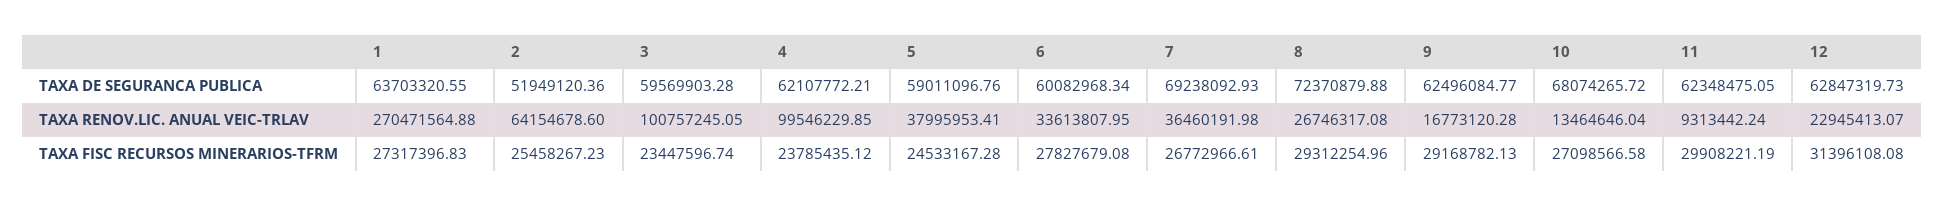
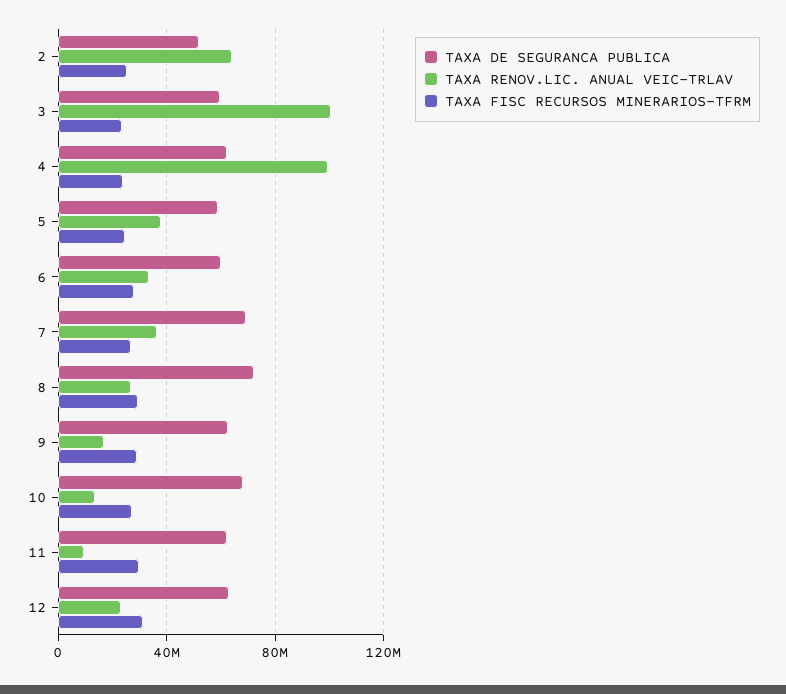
  {
    "TAXA DE SEGURANCA PUBLICA": {
-     "1": 63703320.55,
      "2": 51949120.36,
      "3": 59569903.28,
      "4": 62107772.21,
      "5": 59011096.76,
      "6": 60082968.34,
      "7": 69238092.93,
      "8": 72370879.88,
      "9": 62496084.77,
      "10": 68074265.72,
      "11": 62348475.05,
      "12": 62847319.73
    },
    "TAXA RENOV.LIC. ANUAL VEIC-TRLAV": {
-     "1": 270471564.88,
      "2": 64154678.6,
      "3": 100757245.05,
      "4": 99546229.85,
      "5": 37995953.41,
      "6": 33613807.95,
      "7": 36460191.98,
      "8": 26746317.08,
      "9": 16773120.28,
      "10": 13464646.04,
      "11": 9313442.24,
      "12": 22945413.07
    },
    "TAXA FISC RECURSOS MINERARIOS-TFRM": {
-     "1": 27317396.83,
      "2": 25458267.23,
      "3": 23447596.74,
      "4": 23785435.12,
      "5": 24533167.28,
      "6": 27827679.08,
      "7": 26772966.61,
      "8": 29312254.96,
      "9": 29168782.13,
      "10": 27098566.58,
      "11": 29908221.19,
      "12": 31396108.08
    }
  }

